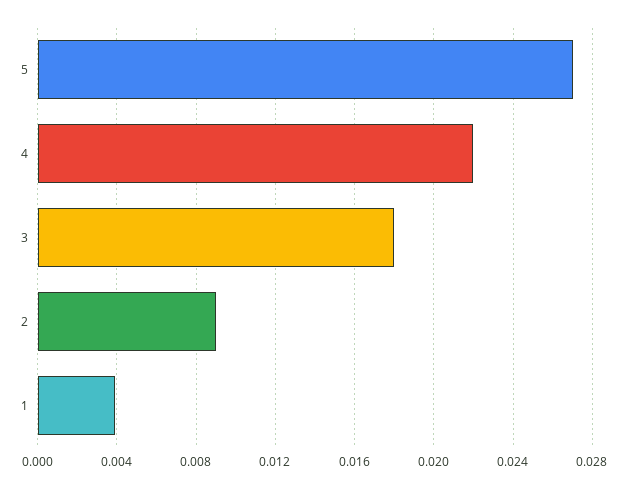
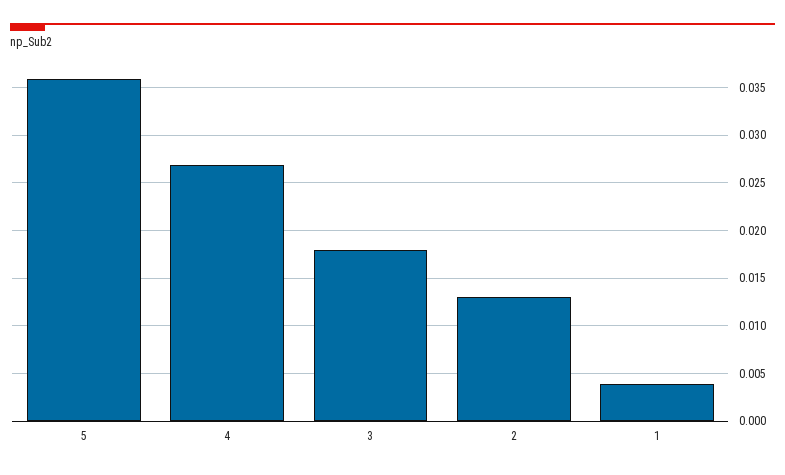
  {
-   "5": 0.027,
+   "5": 0.036,
-   "4": 0.022,
+   "4": 0.027,
    "3": 0.018,
-   "2": 0.009,
+   "2": 0.013,
    "1": 0.004
  }

